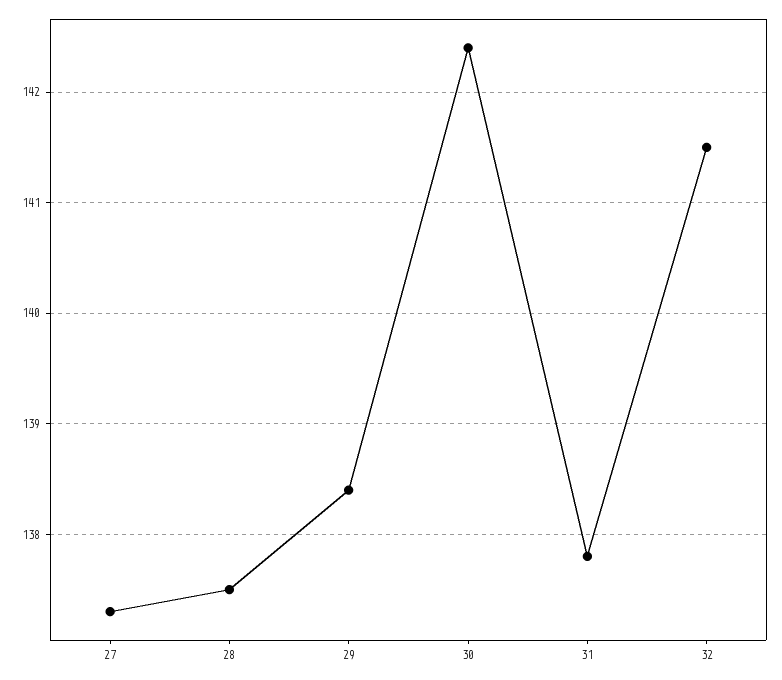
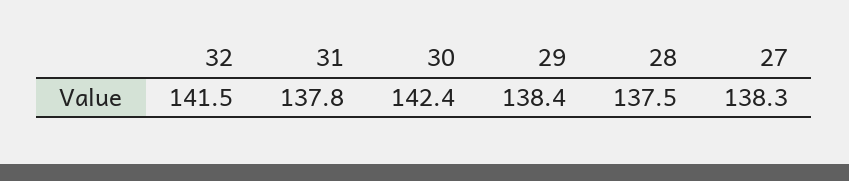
  {
-   "27": 137.3,
+   "27": 138.3,
    "28": 137.5,
    "29": 138.4,
    "30": 142.4,
    "31": 137.8,
    "32": 141.5
  }

